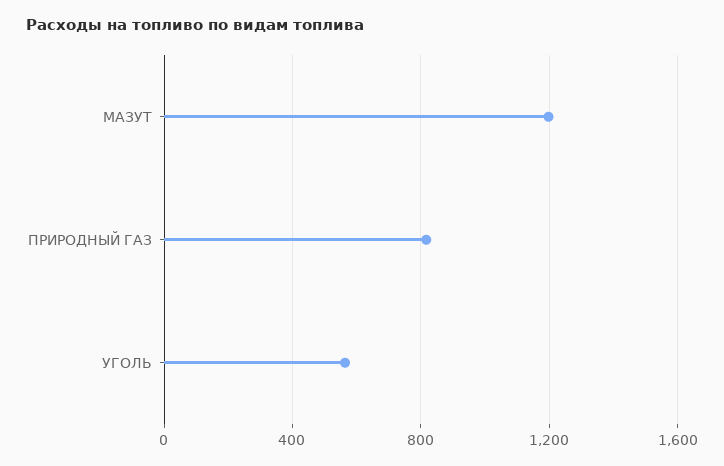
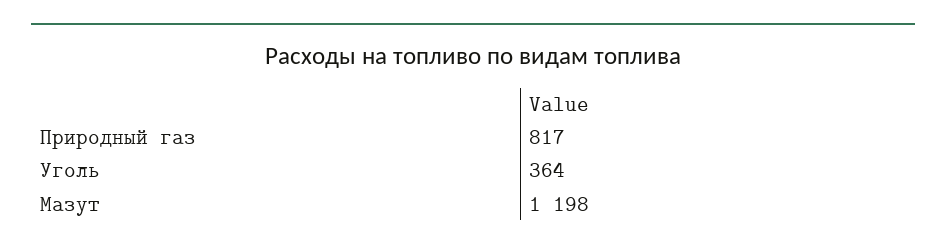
  {
    "МАЗУТ": 1198,
    "ПРИРОДНЫЙ ГАЗ": 817,
-   "УГОЛЬ": 550
+   "УГОЛЬ": 364
  }

